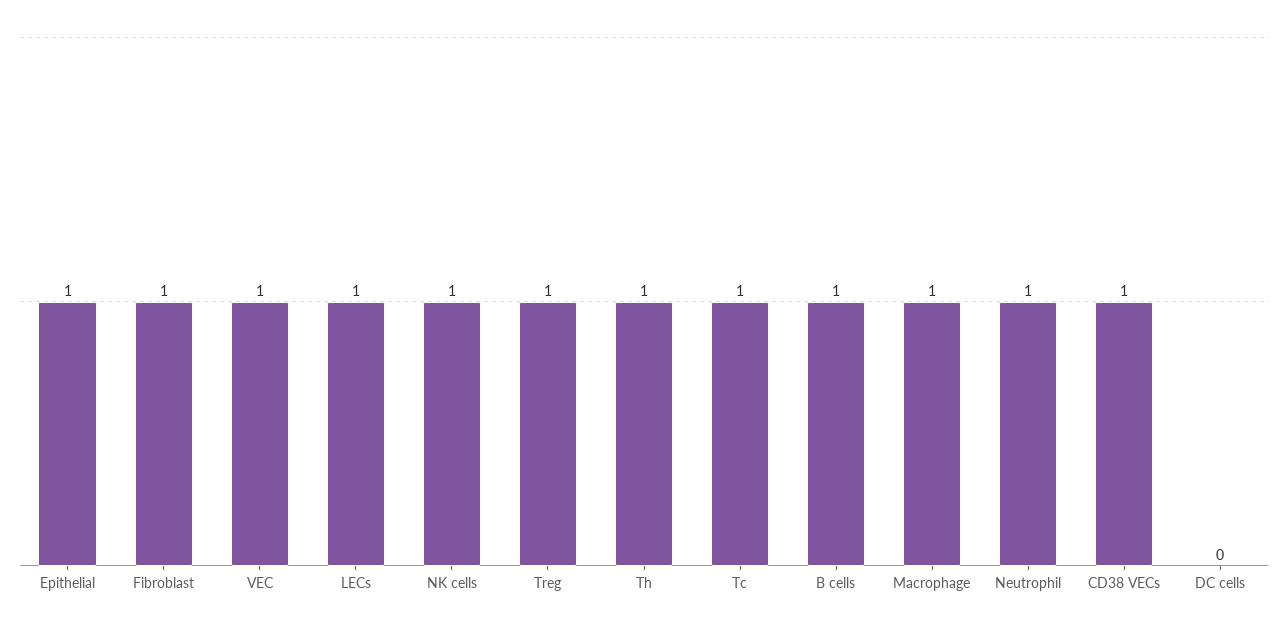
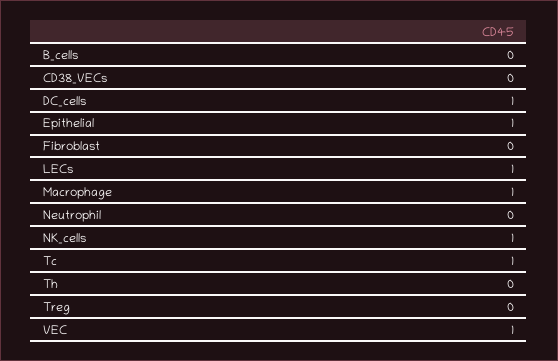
  {
    "Epithelial": 1,
-   "Fibroblast": 1,
+   "Fibroblast": 0,
    "VEC": 1,
    "LECs": 1,
    "NK cells": 1,
-   "Treg": 1,
+   "Treg": 0,
-   "Th": 1,
+   "Th": 0,
    "Tc": 1,
-   "B cells": 1,
+   "B cells": 0,
    "Macrophage": 1,
-   "Neutrophil": 1,
+   "Neutrophil": 0,
-   "CD38 VECs": 1,
+   "CD38 VECs": 0,
-   "DC cells": 0
+   "DC cells": 1
  }

